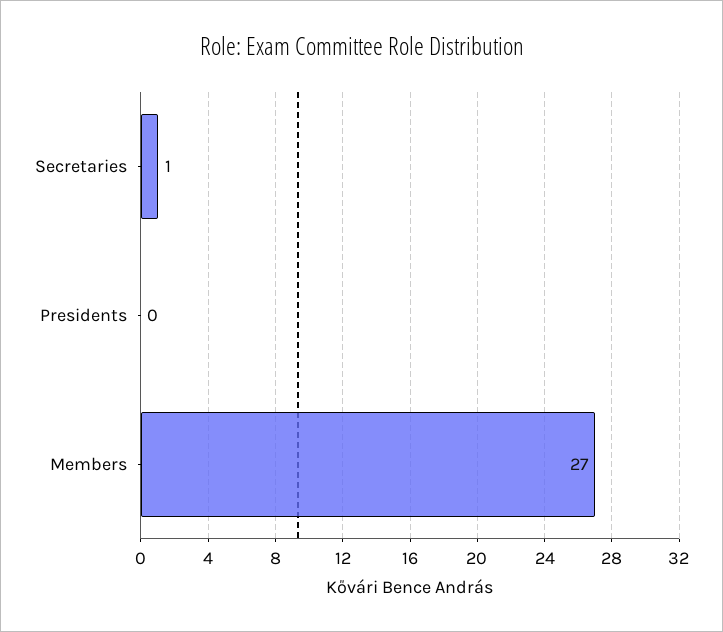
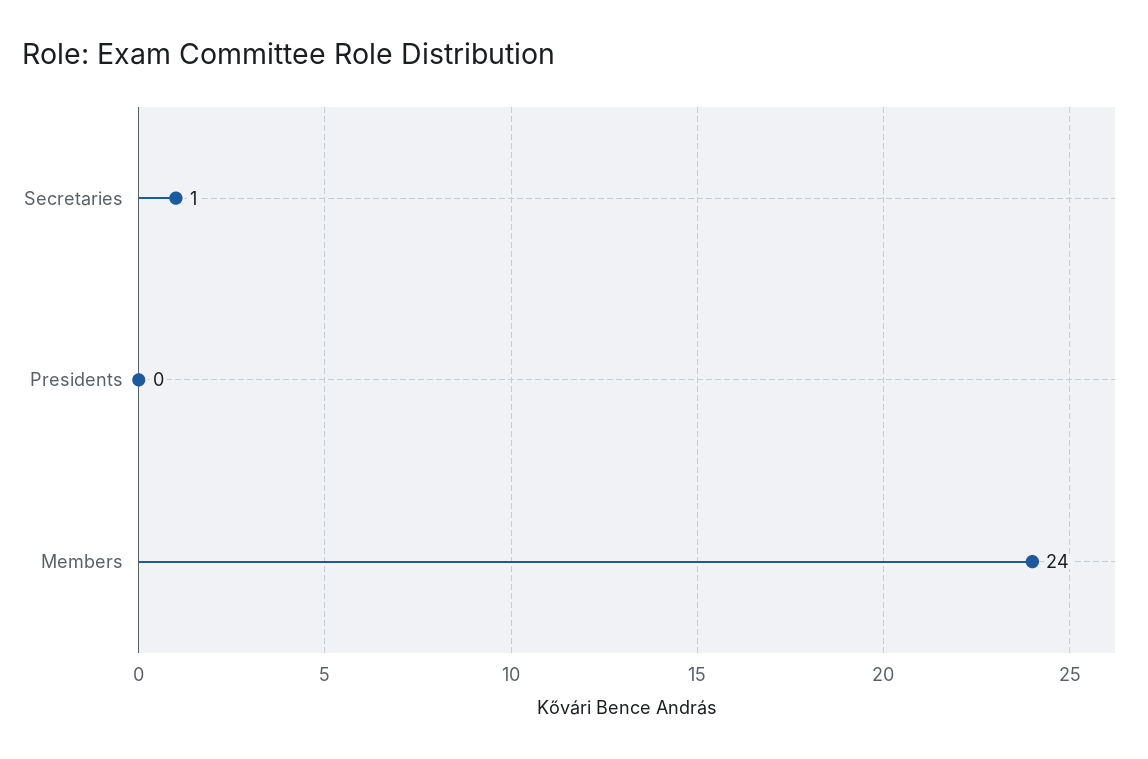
  {
    "Secretaries": 1,
    "Presidents": 0,
-   "Members": 27
+   "Members": 24
  }

